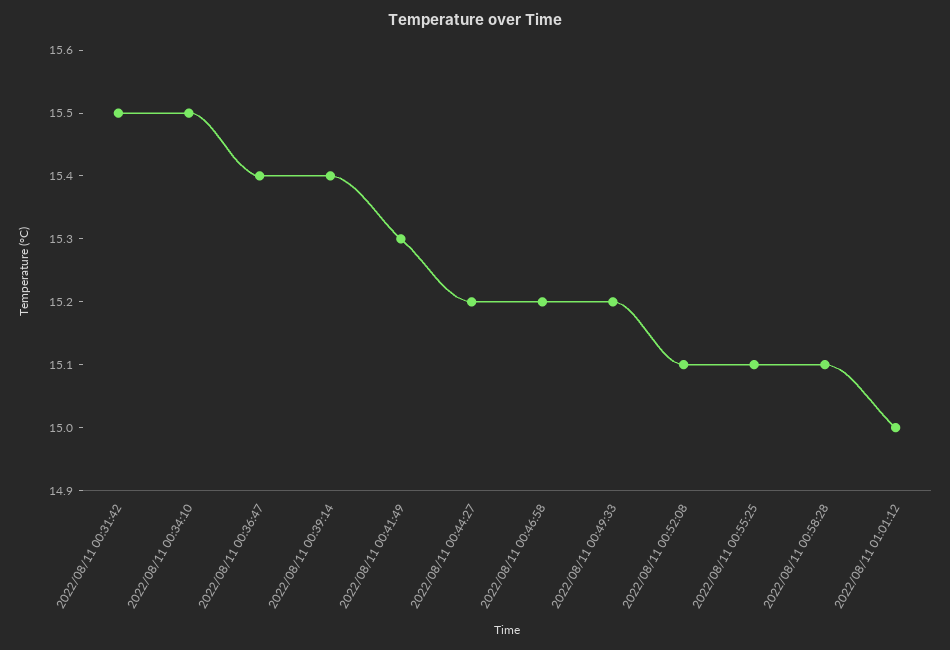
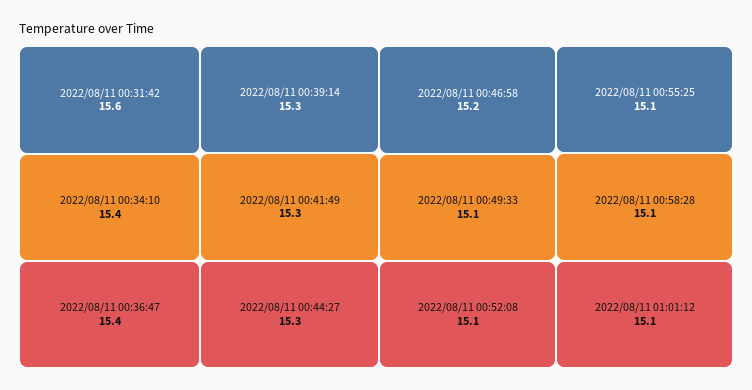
  {
-   "2022/08/11 00:31:42": 15.5,
+   "2022/08/11 00:31:42": 15.6,
-   "2022/08/11 00:34:10": 15.5,
+   "2022/08/11 00:34:10": 15.4,
    "2022/08/11 00:36:47": 15.4,
-   "2022/08/11 00:39:14": 15.4,
+   "2022/08/11 00:39:14": 15.3,
    "2022/08/11 00:41:49": 15.3,
-   "2022/08/11 00:44:27": 15.2,
+   "2022/08/11 00:44:27": 15.3,
    "2022/08/11 00:46:58": 15.2,
-   "2022/08/11 00:49:33": 15.2,
+   "2022/08/11 00:49:33": 15.1,
    "2022/08/11 00:52:08": 15.1,
    "2022/08/11 00:55:25": 15.1,
    "2022/08/11 00:58:28": 15.1,
-   "2022/08/11 01:01:12": 15
+   "2022/08/11 01:01:12": 15.1
  }

